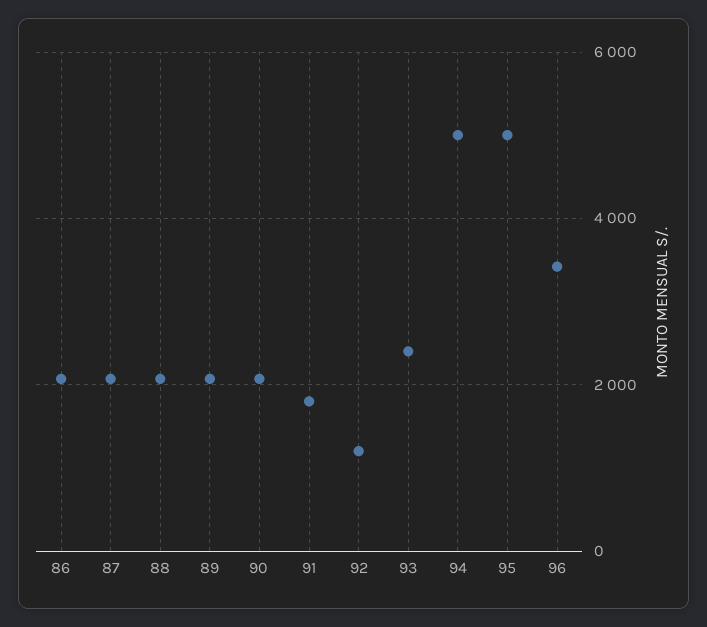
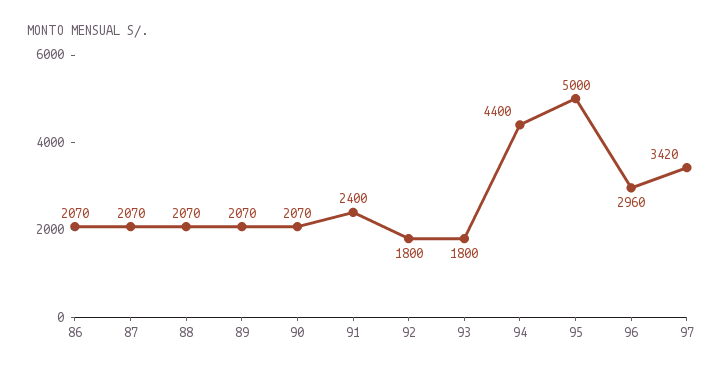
  {
    "86": 2070,
    "87": 2070,
    "88": 2070,
    "89": 2070,
    "90": 2070,
-   "91": 1800,
+   "91": 2400,
-   "92": 1200,
+   "92": 1800,
-   "93": 2400,
+   "93": 1800,
-   "94": 5000,
+   "94": 4400,
    "95": 5000,
-   "96": 3400
+   "96": 2960,
+   "97": 3420
  }

